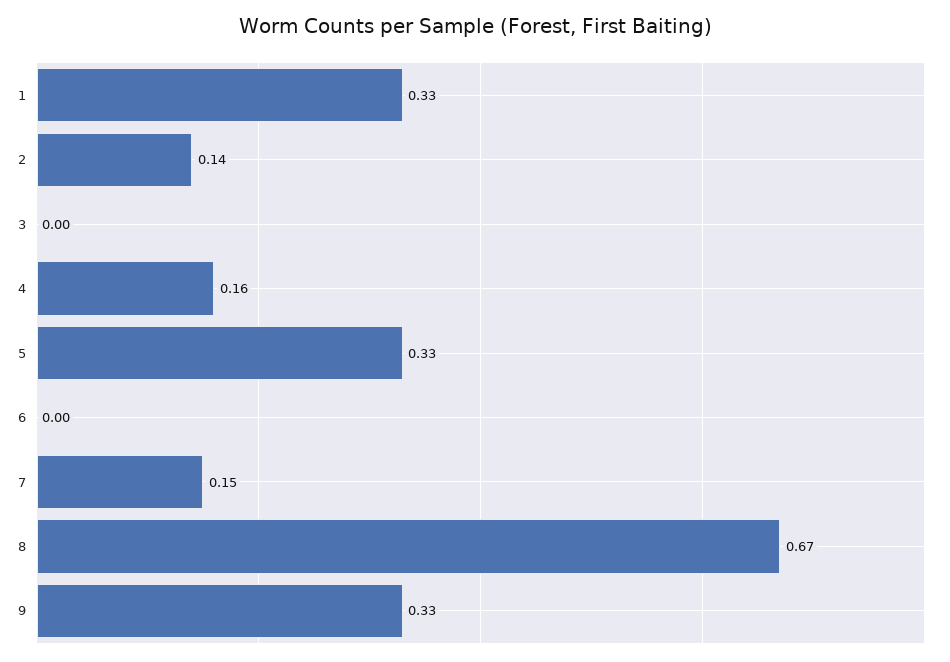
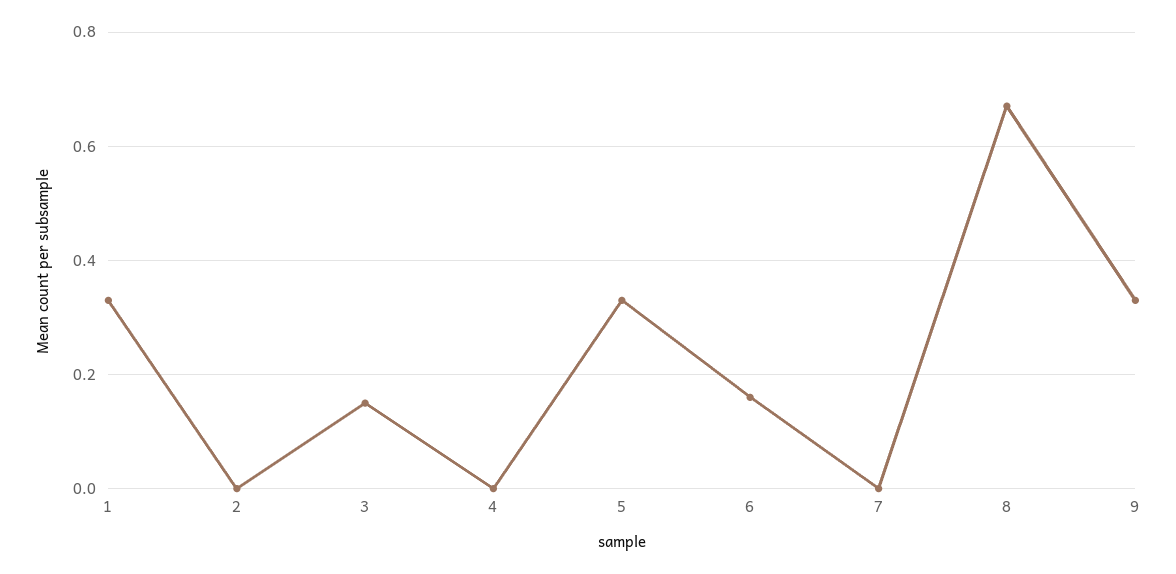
  {
    "1": 0.33,
-   "2": 0.14,
+   "2": 0,
-   "3": 0,
+   "3": 0.15,
-   "4": 0.16,
+   "4": 0,
    "5": 0.33,
-   "6": 0,
+   "6": 0.15,
-   "7": 0.15,
+   "7": 0,
    "8": 0.67,
    "9": 0.33
  }

